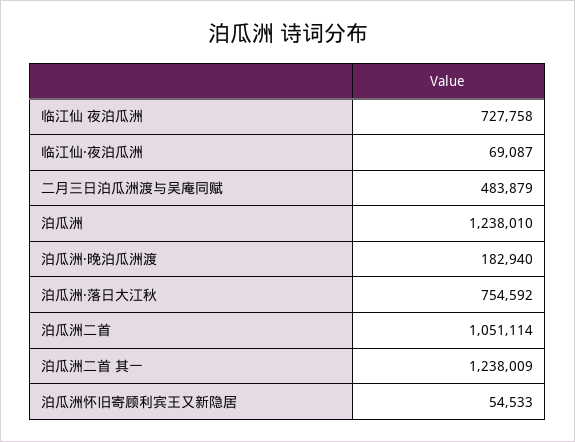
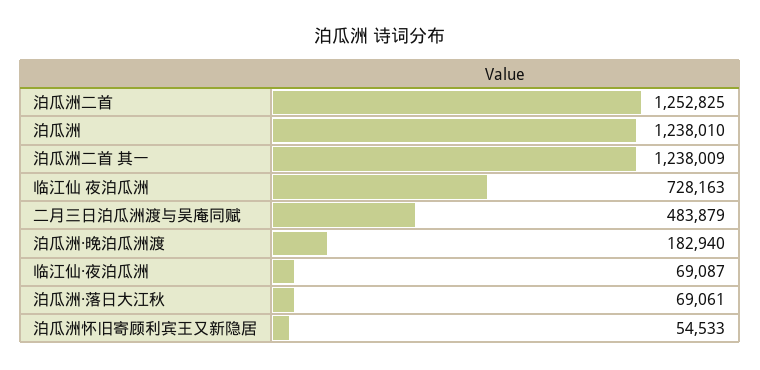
  {
-   "临江仙 夜泊瓜洲": 727758,
+   "临江仙 夜泊瓜洲": 728163,
    "临江仙·夜泊瓜洲": 69087,
    "二月三日泊瓜洲渡与吴庵同赋": 483879,
    "泊瓜洲": 1238010,
    "泊瓜洲·晚泊瓜洲渡": 182940,
-   "泊瓜洲·落日大江秋": 754592,
+   "泊瓜洲·落日大江秋": 69061,
-   "泊瓜洲二首": 1051114,
+   "泊瓜洲二首": 1252825,
    "泊瓜洲二首 其一": 1238009,
    "泊瓜洲怀旧寄顾利宾王又新隐居": 54533
  }

